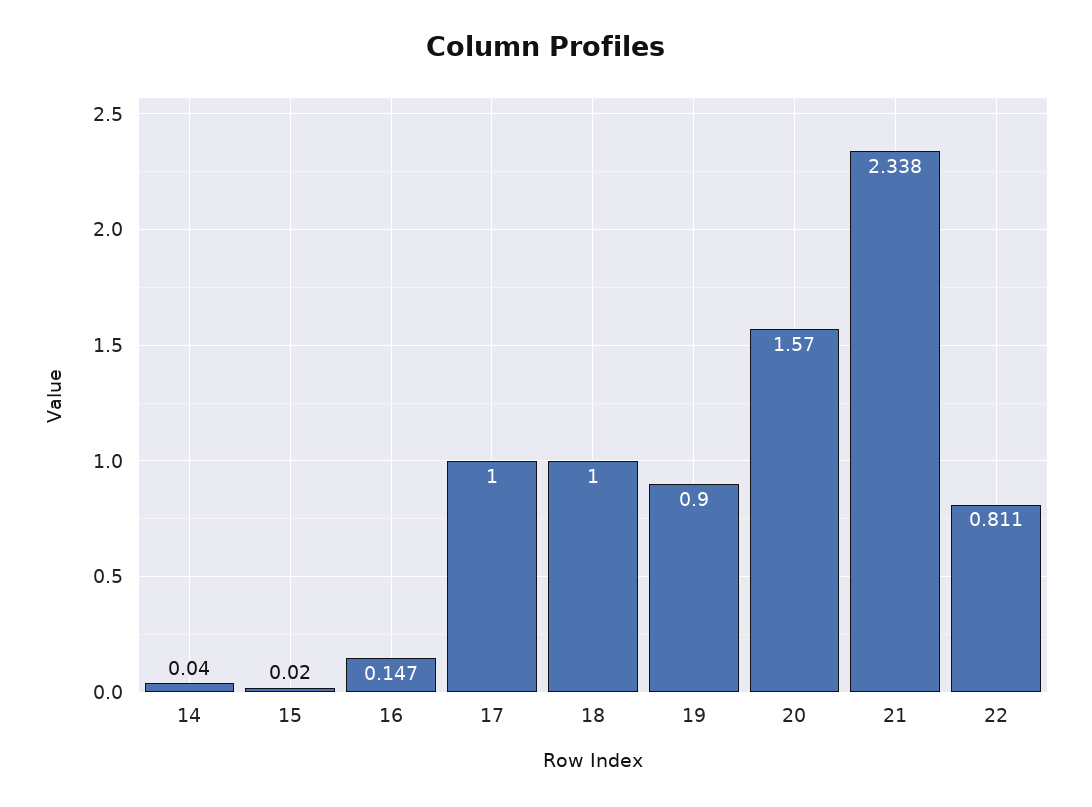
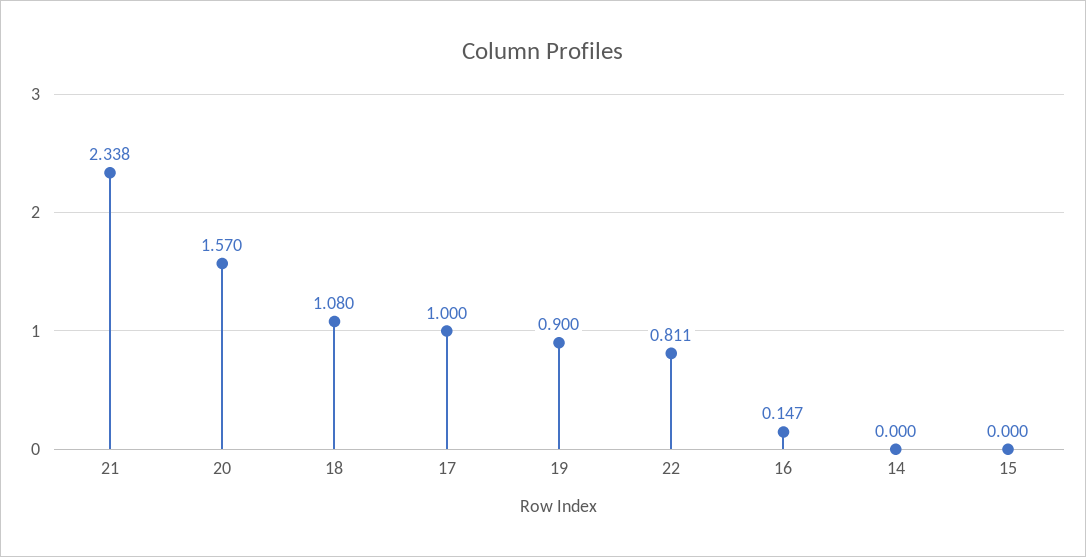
  {
-   "14": 0.04,
+   "14": 0,
-   "15": 0.02,
+   "15": 0,
    "16": 0.147,
    "17": 1,
-   "18": 1,
+   "18": 1.08,
    "19": 0.9,
    "20": 1.57,
    "21": 2.338,
    "22": 0.811
  }

